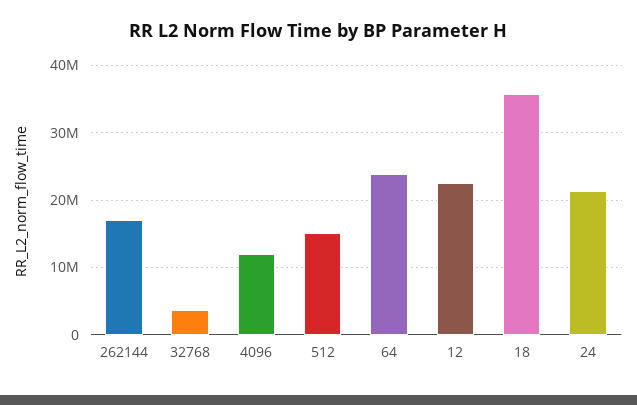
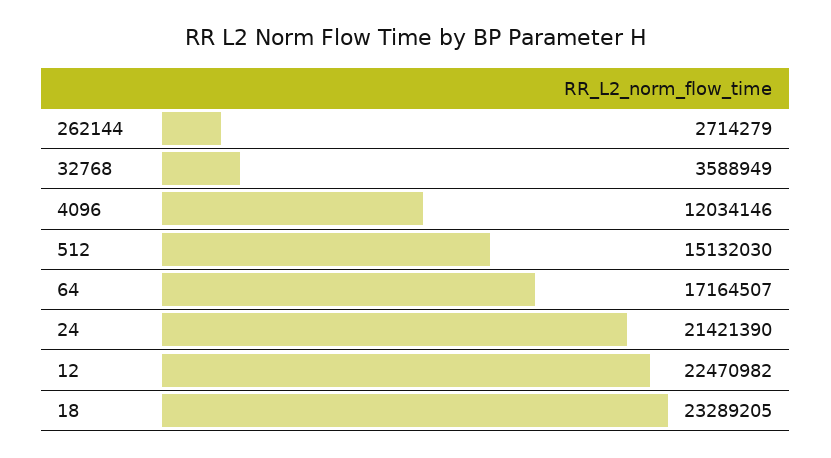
  {
-   "262144": 17000000,
+   "262144": 2714279,
    "32768": 3588949,
    "4096": 12034146,
    "512": 15132030,
-   "64": 24000000,
+   "64": 17164507,
    "12": 22470982,
-   "18": 36000000,
+   "18": 23289205,
    "24": 21421390
  }

